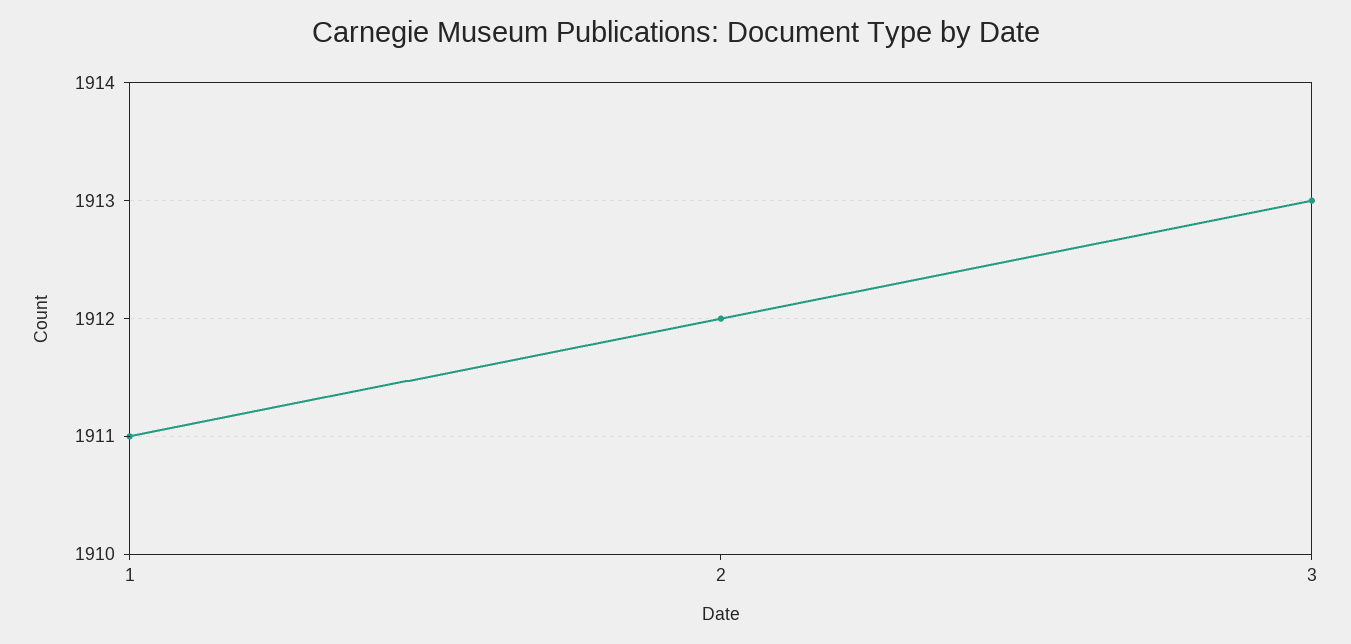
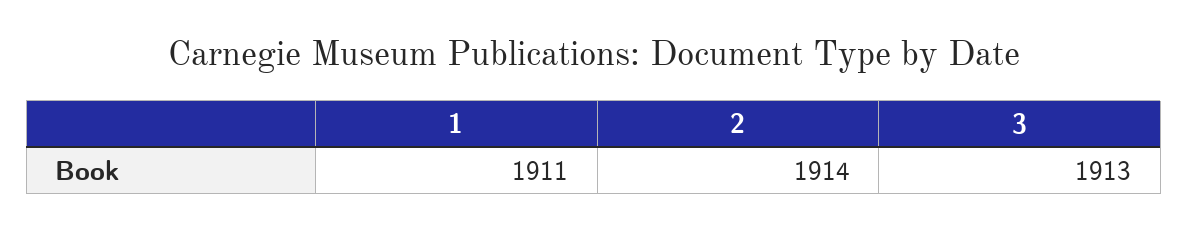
  {
    "1": 1911,
-   "2": 1912,
+   "2": 1914,
    "3": 1913
  }

